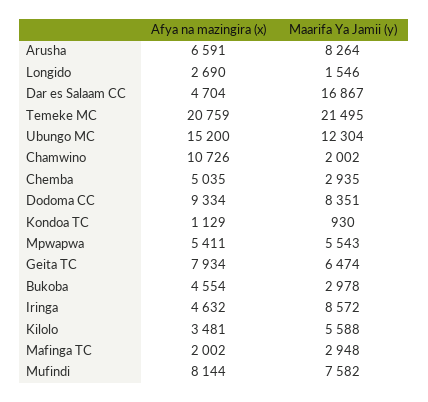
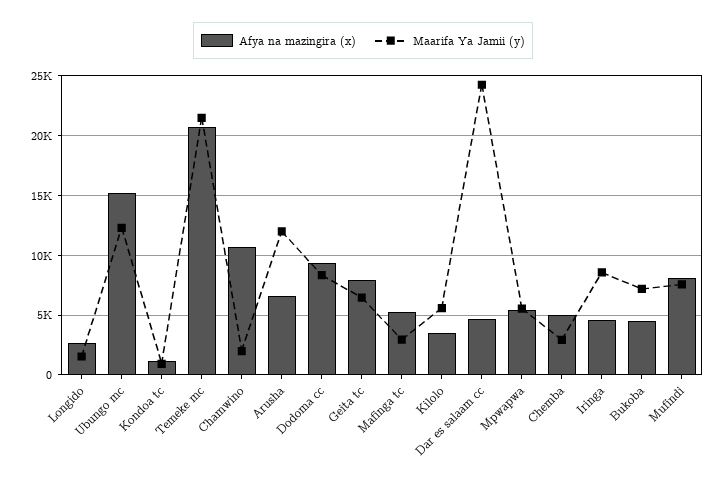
  {
    "Afya na mazingira (x)": {
      "Arusha": 6591,
      "Longido": 2690,
      "Dar es Salaam CC": 4704,
      "Temeke MC": 20759,
      "Ubungo MC": 15200,
      "Chamwino": 10726,
      "Chemba": 5035,
      "Dodoma CC": 9334,
      "Kondoa TC": 1129,
      "Mpwapwa": 5411,
      "Geita TC": 7934,
      "Bukoba": 4554,
      "Iringa": 4632,
      "Kilolo": 3481,
-     "Mafinga TC": 2002,
+     "Mafinga TC": 5000,
      "Mufindi": 8144
    },
    "Maarifa Ya Jamii (y)": {
-     "Arusha": 8264,
+     "Arusha": 12000,
      "Longido": 1546,
-     "Dar es Salaam CC": 16867,
+     "Dar es Salaam CC": 24000,
      "Temeke MC": 21495,
      "Ubungo MC": 12304,
      "Chamwino": 2002,
      "Chemba": 2935,
      "Dodoma CC": 8351,
      "Kondoa TC": 930,
      "Mpwapwa": 5543,
      "Geita TC": 6474,
-     "Bukoba": 2978,
+     "Bukoba": 7000,
      "Iringa": 8572,
      "Kilolo": 5588,
      "Mafinga TC": 2948,
      "Mufindi": 7582
    }
  }

